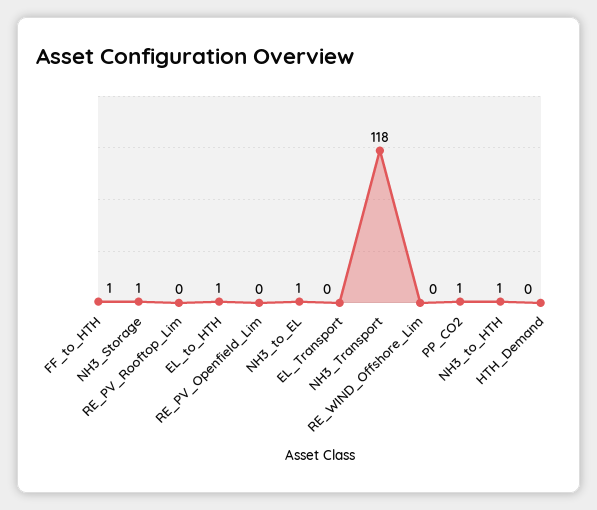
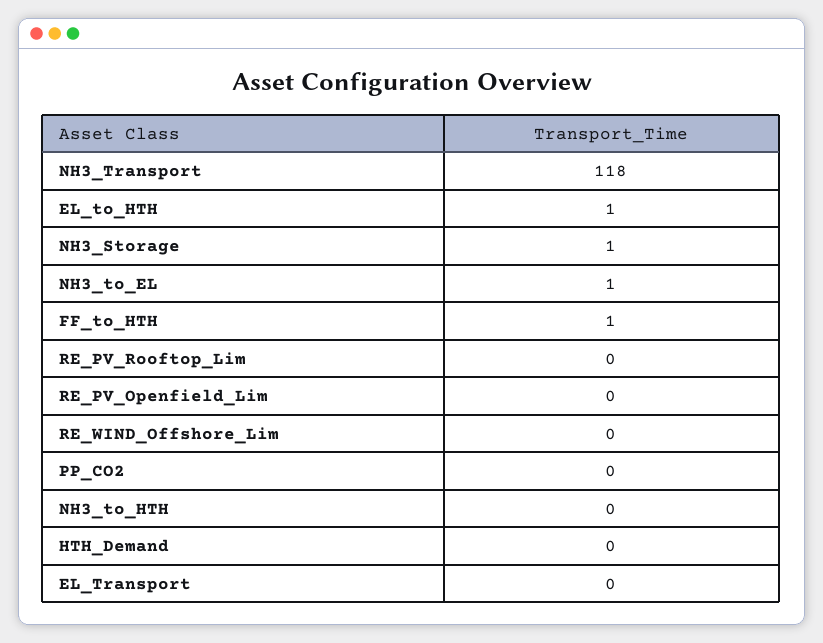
  {
    "FF_to_HTH": 1,
    "NH3_Storage": 1,
    "RE_PV_Rooftop_Lim": 0,
    "EL_to_HTH": 1,
    "RE_PV_Openfield_Lim": 0,
    "NH3_to_EL": 1,
    "EL_Transport": 0,
    "NH3_Transport": 118,
    "RE_WIND_Offshore_Lim": 0,
-   "PP_CO2": 1,
+   "PP_CO2": 0,
-   "NH3_to_HTH": 1,
+   "NH3_to_HTH": 0,
    "HTH_Demand": 0
  }

